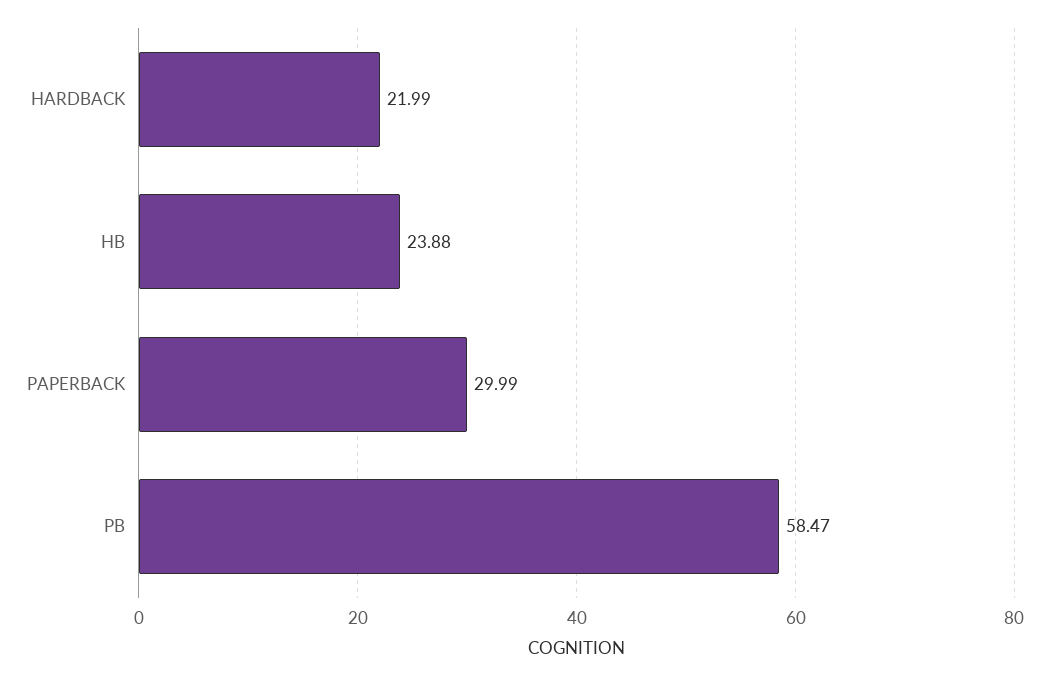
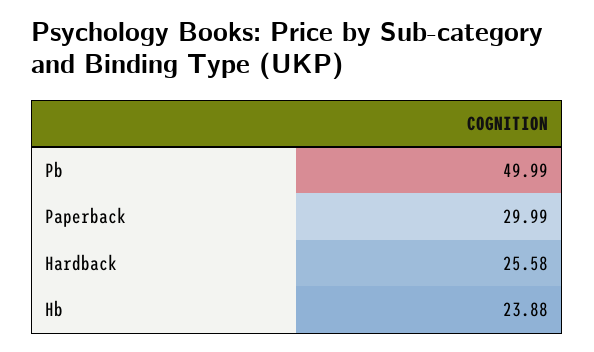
  {
-   "HARDBACK": 21.99,
+   "HARDBACK": 25.58,
    "HB": 23.88,
    "PAPERBACK": 29.99,
-   "PB": 58.47
+   "PB": 49.99
  }

